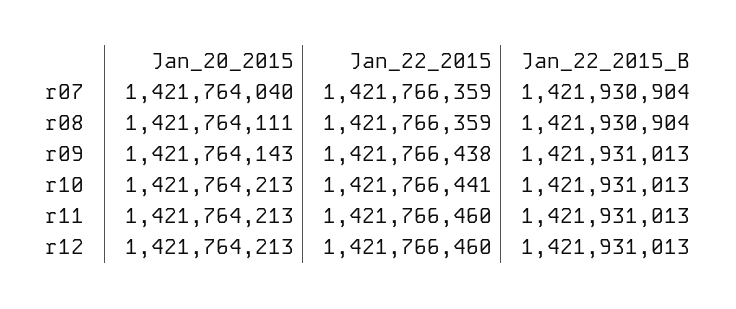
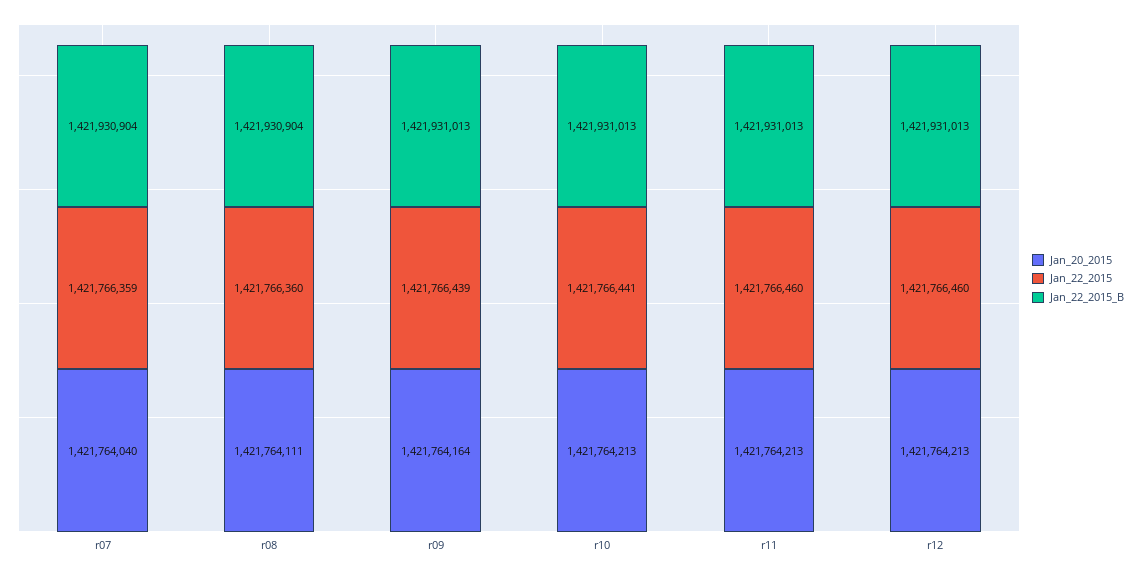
  {
    "Jan_20_2015": {
      "r07": 1421764040,
      "r08": 1421764111,
-     "r09": 1421764143,
+     "r09": 1421764164,
      "r10": 1421764213,
      "r11": 1421764213,
      "r12": 1421764213
    },
    "Jan_22_2015": {
      "r07": 1421766359,
-     "r08": 1421766359,
+     "r08": 1421766360,
-     "r09": 1421766438,
+     "r09": 1421766439,
      "r10": 1421766441,
      "r11": 1421766460,
      "r12": 1421766460
    },
    "Jan_22_2015_B": {
      "r07": 1421930904,
      "r08": 1421930904,
      "r09": 1421931013,
      "r10": 1421931013,
      "r11": 1421931013,
      "r12": 1421931013
    }
  }

